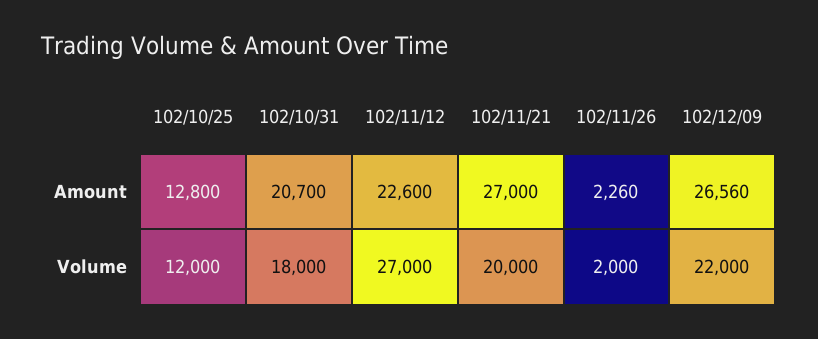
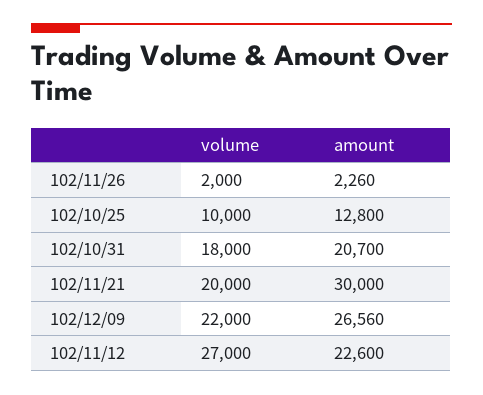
  {
    "102/10/25": {
      "Amount": 12800,
-     "Volume": 12000
+     "Volume": 10000
    },
    "102/10/31": {
      "Amount": 20700,
      "Volume": 18000
    },
    "102/11/12": {
      "Amount": 22600,
      "Volume": 27000
    },
    "102/11/21": {
-     "Amount": 27000,
+     "Amount": 30000,
      "Volume": 20000
    },
    "102/11/26": {
      "Amount": 2260,
      "Volume": 2000
    },
    "102/12/09": {
      "Amount": 26560,
      "Volume": 22000
    }
  }

